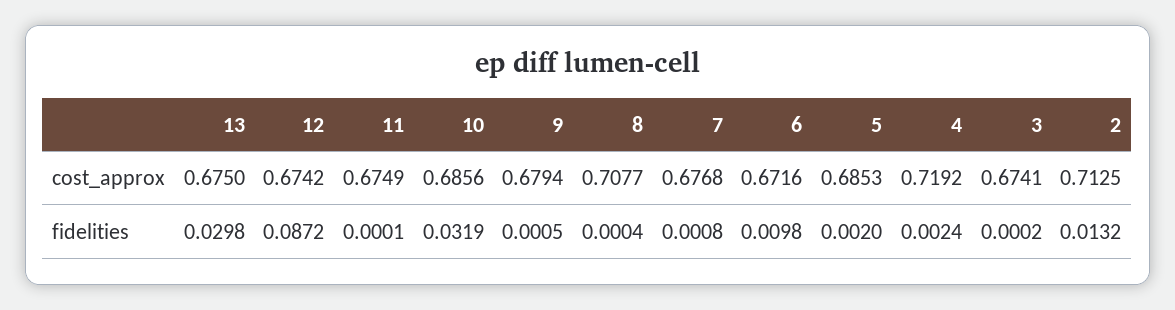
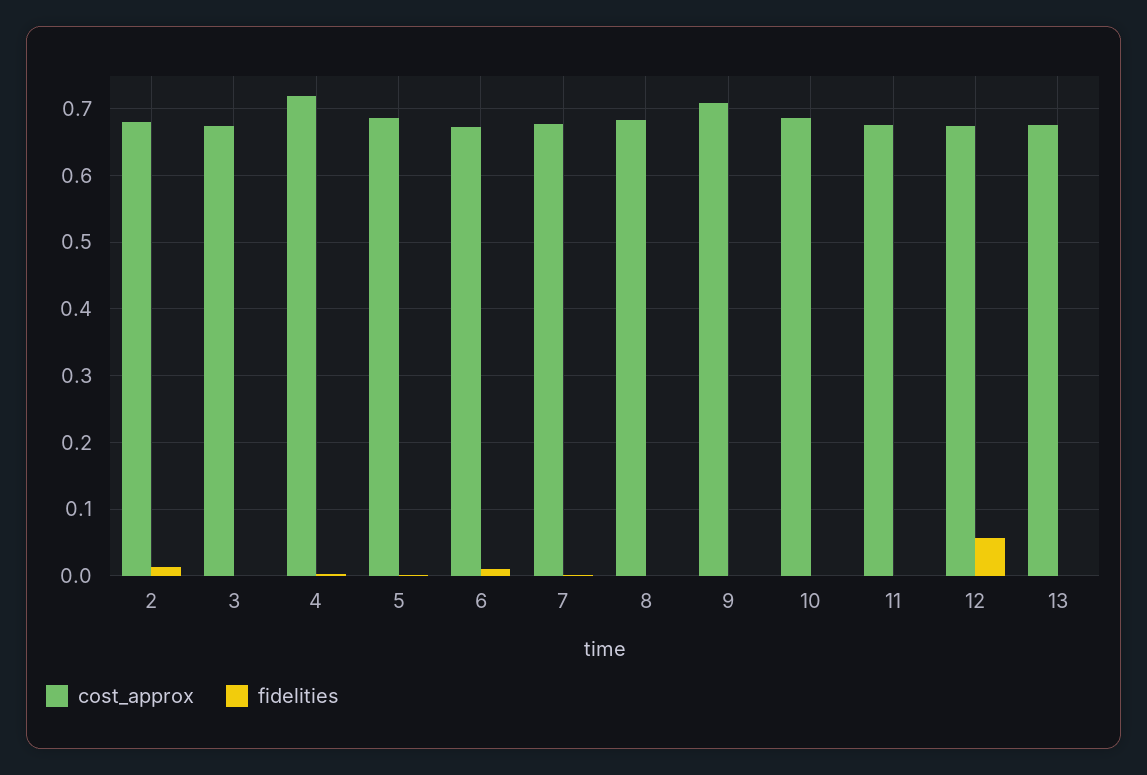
  {
    "cost_approx": {
      "13": 0.675,
      "12": 0.6742,
      "11": 0.6749,
      "10": 0.6856,
-     "9": 0.6794,
+     "9": 0.71,
-     "8": 0.7077,
+     "8": 0.68,
      "7": 0.6768,
      "6": 0.6716,
      "5": 0.6853,
      "4": 0.7192,
      "3": 0.6741,
-     "2": 0.7125
+     "2": 0.68
    },
    "fidelities": {
-     "13": 0.0298,
+     "13": 0,
-     "12": 0.0872,
+     "12": 0.06,
      "11": 0.0001,
-     "10": 0.0319,
+     "10": 0,
      "9": 0.0005,
      "8": 0.0004,
      "7": 0.0008,
      "6": 0.0098,
      "5": 0.002,
      "4": 0.0024,
      "3": 0.0002,
      "2": 0.0132
    }
  }

